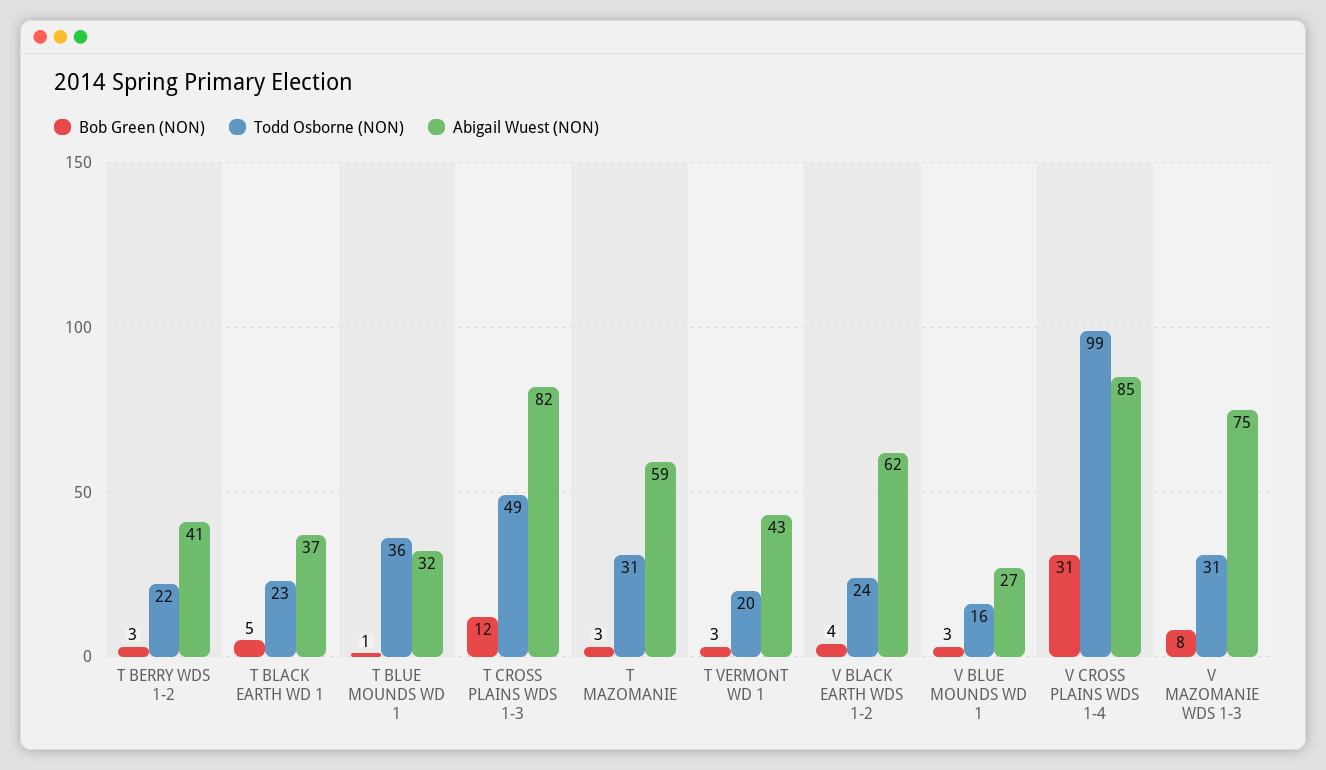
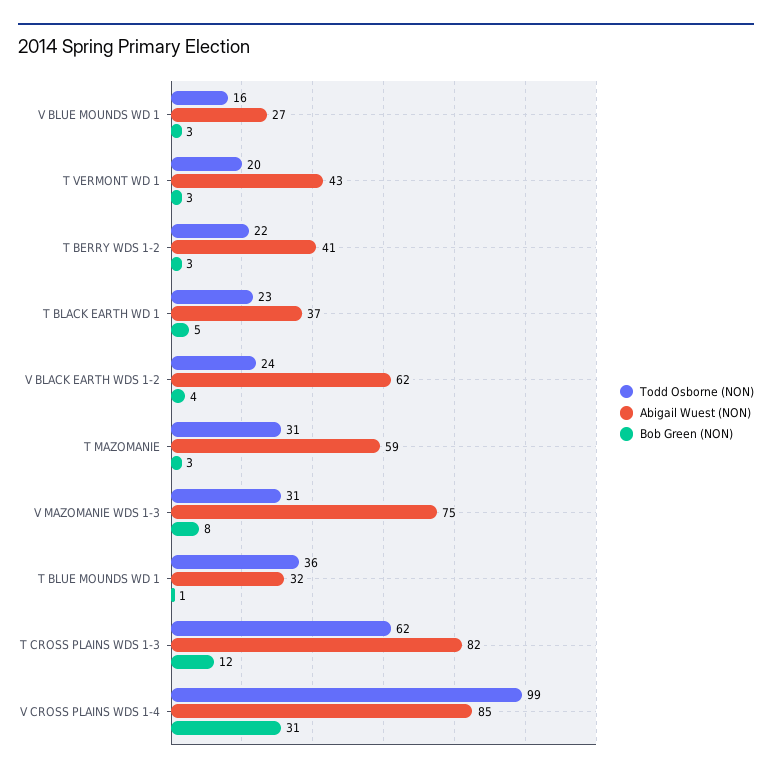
  {
    "Bob Green (NON)": {
      "T BERRY WDS 1-2": 3,
      "T BLACK EARTH WD 1": 5,
      "T BLUE MOUNDS WD 1": 1,
      "T CROSS PLAINS WDS 1-3": 12,
      "T MAZOMANIE": 3,
      "T VERMONT WD 1": 3,
      "V BLACK EARTH WDS 1-2": 4,
      "V BLUE MOUNDS WD 1": 3,
      "V CROSS PLAINS WDS 1-4": 31,
      "V MAZOMANIE WDS 1-3": 8
    },
    "Todd Osborne (NON)": {
      "T BERRY WDS 1-2": 22,
      "T BLACK EARTH WD 1": 23,
      "T BLUE MOUNDS WD 1": 36,
-     "T CROSS PLAINS WDS 1-3": 49,
+     "T CROSS PLAINS WDS 1-3": 62,
      "T MAZOMANIE": 31,
      "T VERMONT WD 1": 20,
      "V BLACK EARTH WDS 1-2": 24,
      "V BLUE MOUNDS WD 1": 16,
      "V CROSS PLAINS WDS 1-4": 99,
      "V MAZOMANIE WDS 1-3": 31
    },
    "Abigail Wuest (NON)": {
      "T BERRY WDS 1-2": 41,
      "T BLACK EARTH WD 1": 37,
      "T BLUE MOUNDS WD 1": 32,
      "T CROSS PLAINS WDS 1-3": 82,
      "T MAZOMANIE": 59,
      "T VERMONT WD 1": 43,
      "V BLACK EARTH WDS 1-2": 62,
      "V BLUE MOUNDS WD 1": 27,
      "V CROSS PLAINS WDS 1-4": 85,
      "V MAZOMANIE WDS 1-3": 75
    }
  }

